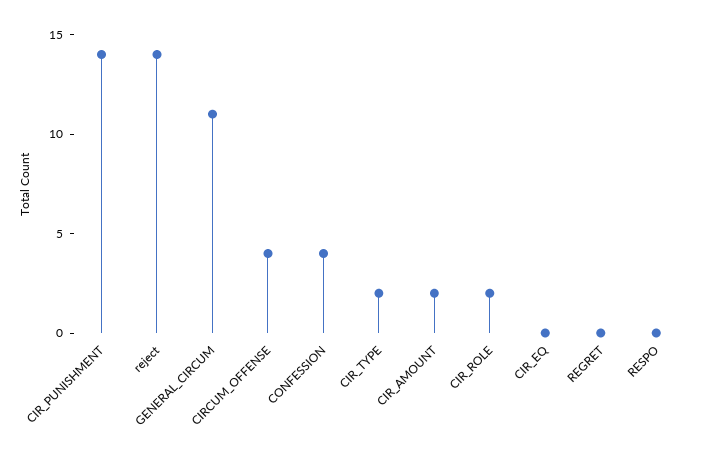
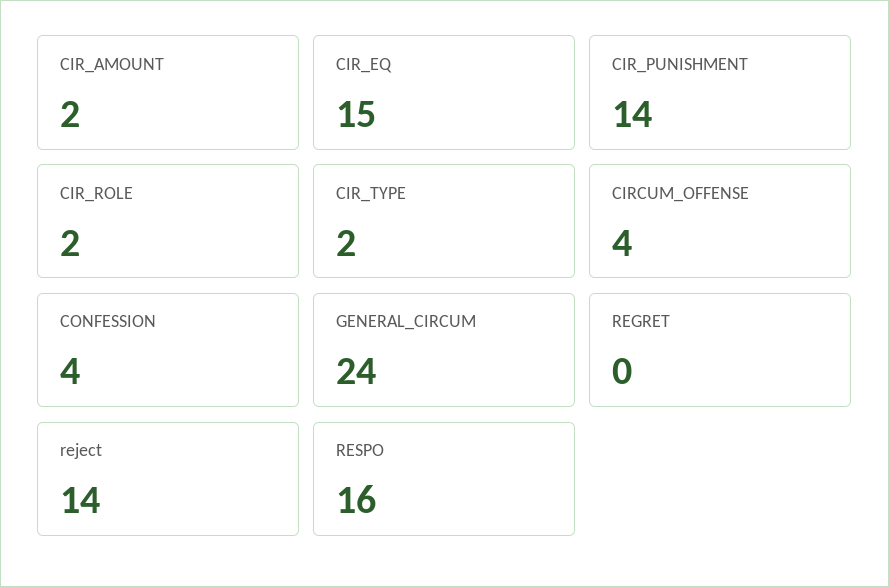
  {
    "CIR_PUNISHMENT": 14,
    "reject": 14,
-   "GENERAL_CIRCUM": 11,
+   "GENERAL_CIRCUM": 24,
    "CIRCUM_OFFENSE": 4,
    "CONFESSION": 4,
    "CIR_TYPE": 2,
    "CIR_AMOUNT": 2,
    "CIR_ROLE": 2,
-   "CIR_EQ": 0,
+   "CIR_EQ": 15,
    "REGRET": 0,
-   "RESPO": 0
+   "RESPO": 16
  }

